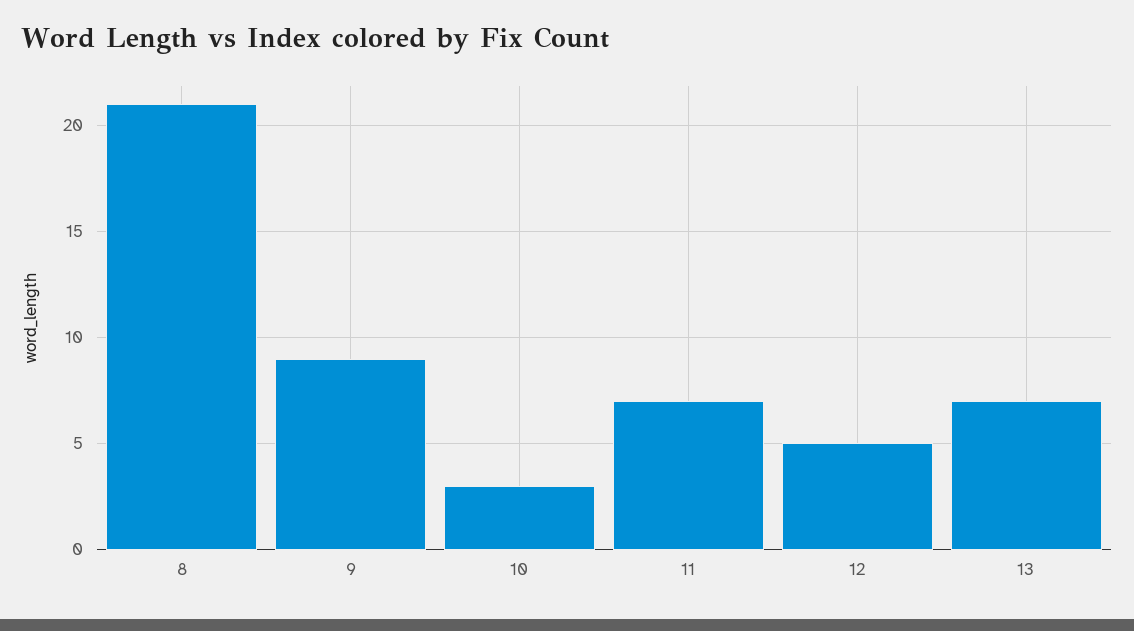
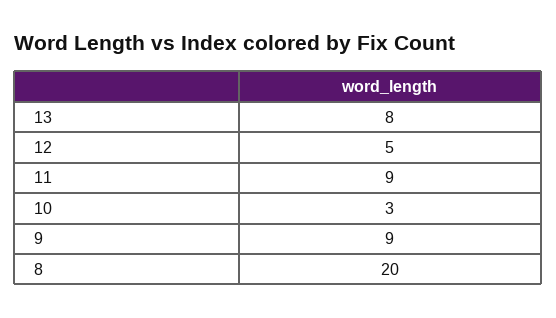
  {
-   "8": 21,
+   "8": 20,
    "9": 9,
    "10": 3,
-   "11": 7,
+   "11": 9,
    "12": 5,
-   "13": 7
+   "13": 8
  }

